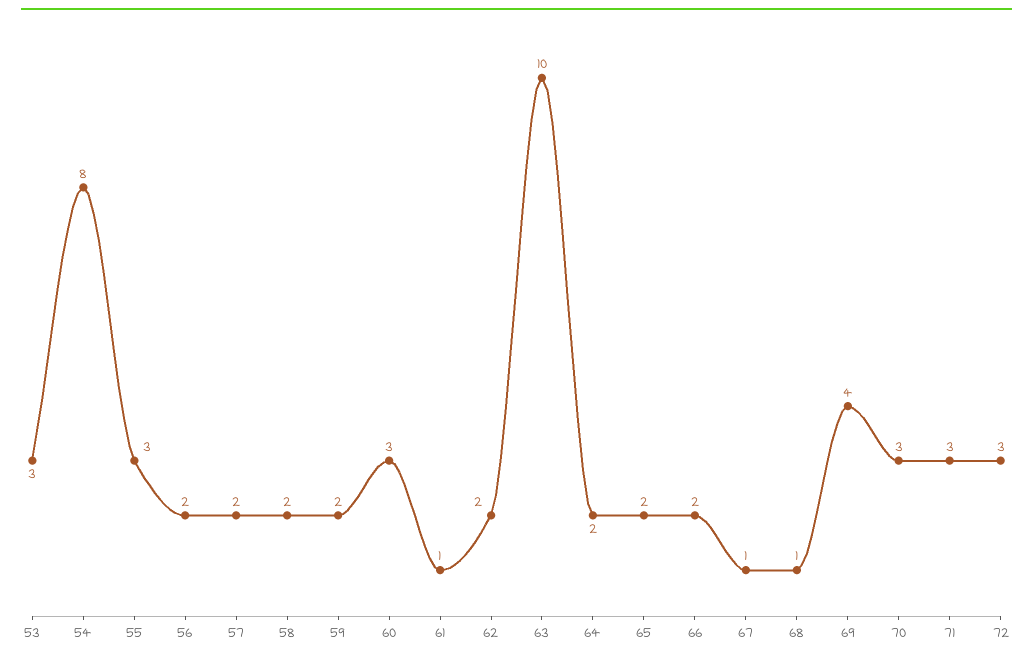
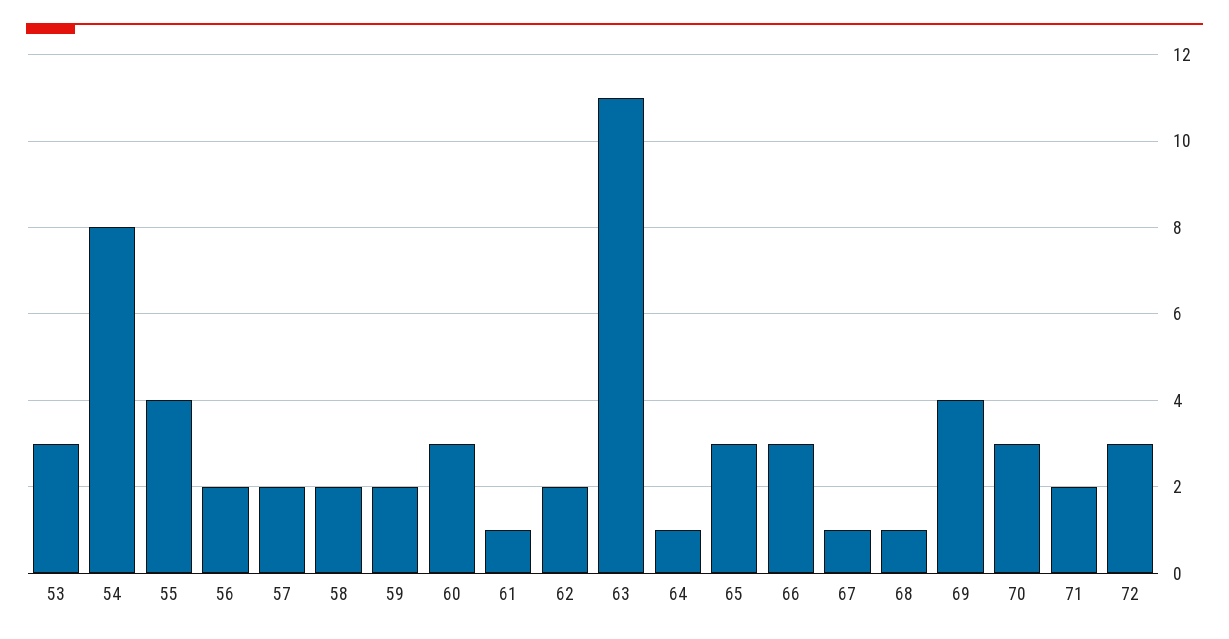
  {
    "53": 3,
    "54": 8,
-   "55": 3,
+   "55": 4,
    "56": 2,
    "57": 2,
    "58": 2,
    "59": 2,
    "60": 3,
    "61": 1,
    "62": 2,
-   "63": 10,
+   "63": 11,
-   "64": 2,
+   "64": 1,
-   "65": 2,
+   "65": 3,
-   "66": 2,
+   "66": 3,
    "67": 1,
    "68": 1,
    "69": 4,
    "70": 3,
-   "71": 3,
+   "71": 2,
    "72": 3
  }

